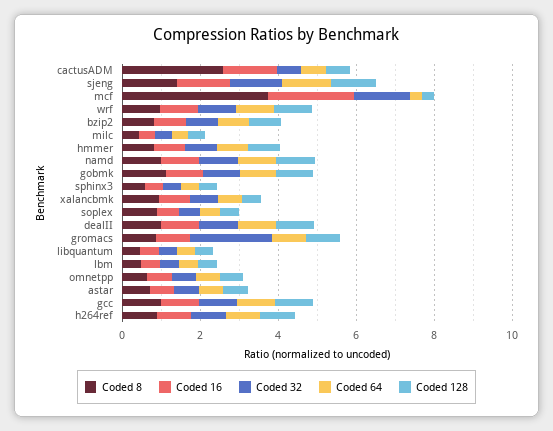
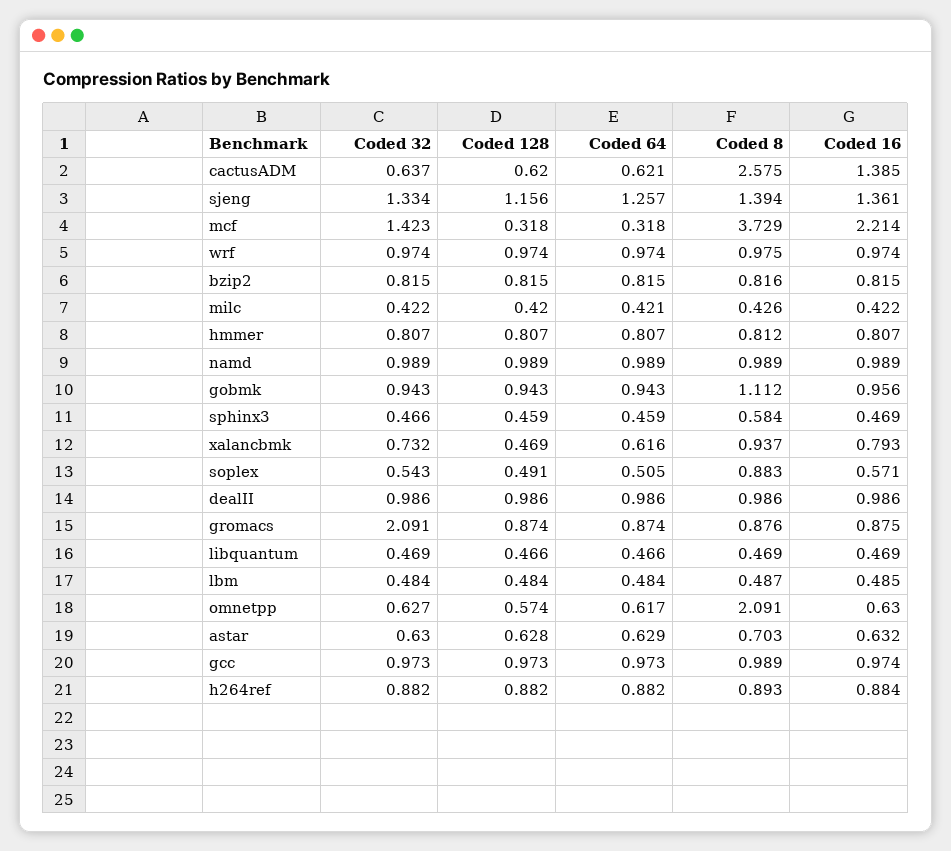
  {
    "Coded 8": {
      "cactusADM": 2.575,
      "sjeng": 1.394,
      "mcf": 3.729,
      "wrf": 0.975,
      "bzip2": 0.816,
      "milc": 0.426,
      "hmmer": 0.812,
      "namd": 0.989,
      "gobmk": 1.112,
      "sphinx3": 0.584,
      "xalancbmk": 0.937,
      "soplex": 0.883,
      "dealII": 0.986,
      "gromacs": 0.876,
      "libquantum": 0.469,
      "lbm": 0.487,
-     "omnetpp": 0.5,
+     "omnetpp": 2.091,
      "astar": 0.703,
      "gcc": 0.989,
      "h264ref": 0.893
    },
    "Coded 16": {
      "cactusADM": 1.385,
      "sjeng": 1.361,
      "mcf": 2.214,
      "wrf": 0.974,
      "bzip2": 0.815,
      "milc": 0.422,
      "hmmer": 0.807,
      "namd": 0.989,
      "gobmk": 0.956,
      "sphinx3": 0.469,
      "xalancbmk": 0.793,
      "soplex": 0.571,
      "dealII": 0.986,
      "gromacs": 0.875,
      "libquantum": 0.469,
      "lbm": 0.485,
      "omnetpp": 0.63,
      "astar": 0.632,
      "gcc": 0.974,
      "h264ref": 0.884
    },
    "Coded 32": {
      "cactusADM": 0.637,
      "sjeng": 1.334,
      "mcf": 1.423,
      "wrf": 0.974,
      "bzip2": 0.815,
      "milc": 0.422,
      "hmmer": 0.807,
      "namd": 0.989,
      "gobmk": 0.943,
      "sphinx3": 0.466,
      "xalancbmk": 0.732,
      "soplex": 0.543,
      "dealII": 0.986,
      "gromacs": 2.091,
      "libquantum": 0.469,
      "lbm": 0.484,
      "omnetpp": 0.627,
      "astar": 0.63,
      "gcc": 0.973,
      "h264ref": 0.882
    },
    "Coded 64": {
      "cactusADM": 0.621,
      "sjeng": 1.257,
      "mcf": 0.318,
      "wrf": 0.974,
      "bzip2": 0.815,
      "milc": 0.421,
      "hmmer": 0.807,
      "namd": 0.989,
      "gobmk": 0.943,
      "sphinx3": 0.459,
      "xalancbmk": 0.616,
      "soplex": 0.505,
      "dealII": 0.986,
      "gromacs": 0.874,
      "libquantum": 0.466,
      "lbm": 0.484,
      "omnetpp": 0.617,
      "astar": 0.629,
      "gcc": 0.973,
      "h264ref": 0.882
    },
    "Coded 128": {
      "cactusADM": 0.62,
      "sjeng": 1.156,
      "mcf": 0.318,
      "wrf": 0.974,
      "bzip2": 0.815,
      "milc": 0.42,
      "hmmer": 0.807,
      "namd": 0.989,
      "gobmk": 0.943,
      "sphinx3": 0.459,
      "xalancbmk": 0.469,
      "soplex": 0.491,
      "dealII": 0.986,
      "gromacs": 0.874,
      "libquantum": 0.466,
      "lbm": 0.484,
      "omnetpp": 0.574,
      "astar": 0.628,
      "gcc": 0.973,
      "h264ref": 0.882
    }
  }

